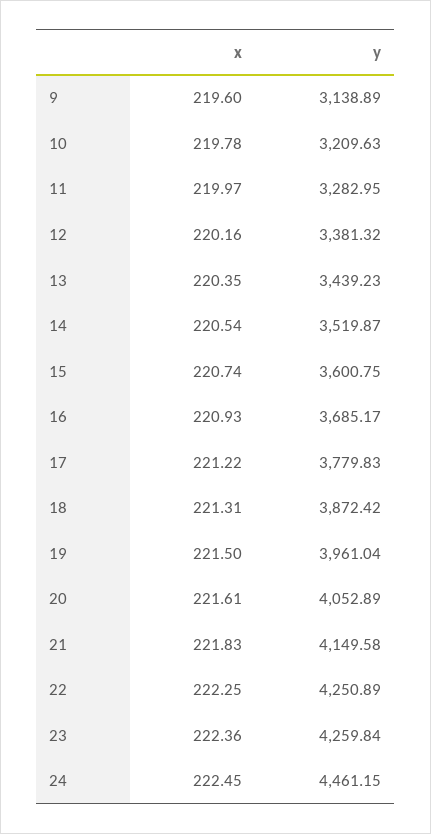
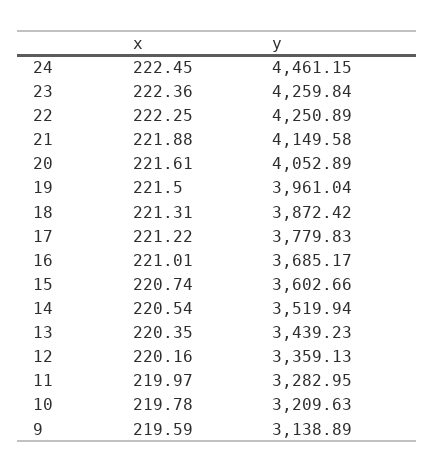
  {
    "x": {
-     "9": 219.6,
+     "9": 219.59,
      "10": 219.78,
      "11": 219.97,
      "12": 220.16,
      "13": 220.35,
      "14": 220.54,
      "15": 220.74,
-     "16": 220.93,
+     "16": 221.01,
      "17": 221.22,
      "18": 221.31,
      "19": 221.5,
      "20": 221.61,
-     "21": 221.83,
+     "21": 221.88,
      "22": 222.25,
      "23": 222.36,
      "24": 222.45
    },
    "y": {
      "9": 3138.89,
      "10": 3209.63,
      "11": 3282.95,
-     "12": 3381.32,
+     "12": 3359.13,
      "13": 3439.23,
-     "14": 3519.87,
+     "14": 3519.94,
-     "15": 3600.75,
+     "15": 3602.66,
      "16": 3685.17,
      "17": 3779.83,
      "18": 3872.42,
      "19": 3961.04,
      "20": 4052.89,
      "21": 4149.58,
      "22": 4250.89,
      "23": 4259.84,
      "24": 4461.15
    }
  }

